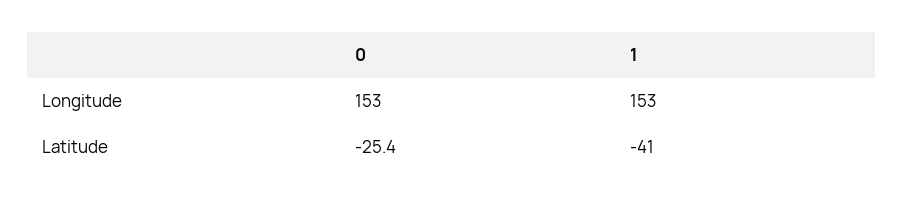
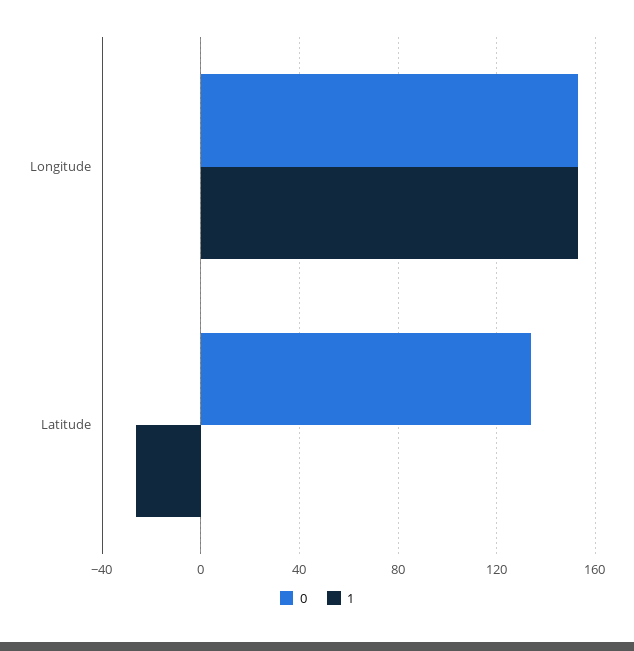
  {
    "0": {
      "Longitude": 153,
-     "Latitude": -25.4
+     "Latitude": 135
    },
    "1": {
      "Longitude": 153,
-     "Latitude": -41
+     "Latitude": -25
    }
  }

